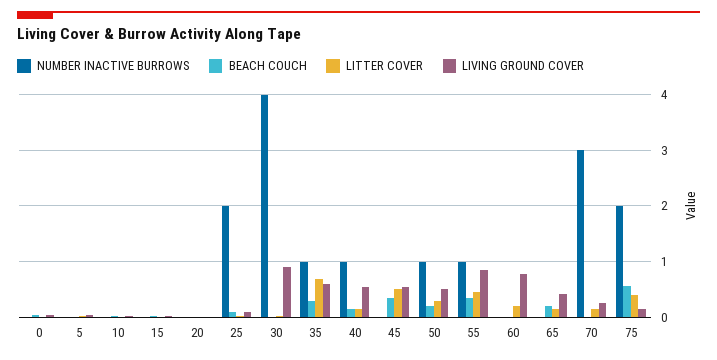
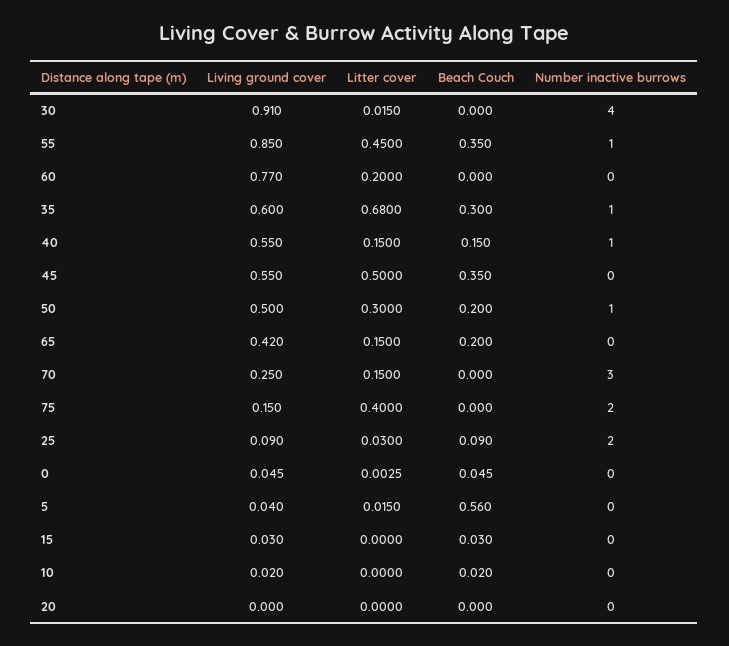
  {
    "NUMBER INACTIVE BURROWS": {
      "0": 0,
      "5": 0,
      "10": 0,
      "15": 0,
      "20": 0,
      "25": 2,
      "30": 4,
      "35": 1,
      "40": 1,
      "45": 0,
      "50": 1,
      "55": 1,
      "60": 0,
      "65": 0,
      "70": 3,
      "75": 2
    },
    "BEACH COUCH": {
      "0": 0.045,
-     "5": 0,
+     "5": 0.56,
      "10": 0.02,
      "15": 0.03,
      "20": 0,
      "25": 0.09,
      "30": 0,
      "35": 0.3,
      "40": 0.15,
      "45": 0.35,
      "50": 0.2,
      "55": 0.35,
      "60": 0,
      "65": 0.2,
      "70": 0,
-     "75": 0.6
+     "75": 0
    },
    "LITTER COVER": {
      "0": 0.0025,
      "5": 0.015,
      "10": 0,
      "15": 0,
      "20": 0,
      "25": 0.03,
      "30": 0.015,
      "35": 0.68,
      "40": 0.15,
      "45": 0.5,
      "50": 0.3,
      "55": 0.45,
      "60": 0.2,
      "65": 0.15,
      "70": 0.15,
      "75": 0.4
    },
    "LIVING GROUND COVER": {
      "0": 0.045,
      "5": 0.04,
      "10": 0.02,
      "15": 0.03,
      "20": 0,
      "25": 0.09,
      "30": 0.91,
      "35": 0.6,
      "40": 0.55,
      "45": 0.55,
      "50": 0.5,
      "55": 0.85,
      "60": 0.77,
      "65": 0.42,
      "70": 0.25,
      "75": 0.15
    }
  }

